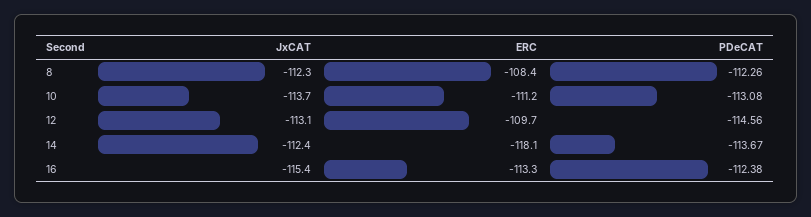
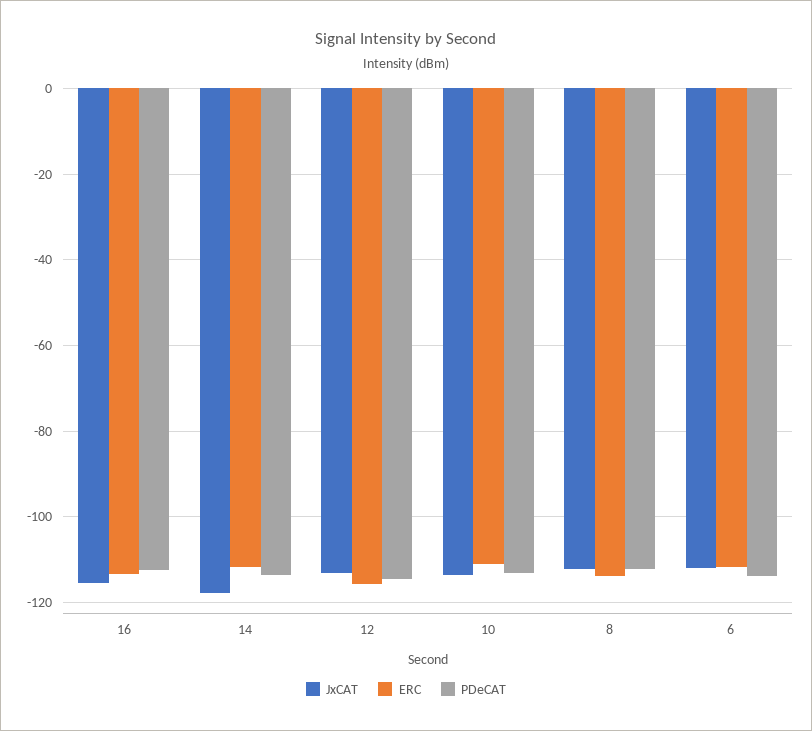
  {
    "JxCAT": {
      "8": -112.3,
      "10": -113.7,
      "12": -113.1,
-     "14": -112.4,
+     "14": -118,
-     "16": -115.4
+     "16": -115.4,
+     "6": -112
    },
    "ERC": {
-     "8": -108.4,
+     "8": -114,
      "10": -111.2,
-     "12": -109.7,
+     "12": -116,
-     "14": -118.1,
+     "14": -112,
-     "16": -113.3
+     "16": -113.3,
+     "6": -112
    },
    "PDeCAT": {
      "8": -112.26,
      "10": -113.08,
      "12": -114.56,
      "14": -113.67,
-     "16": -112.38
+     "16": -112.38,
+     "6": -114
    }
  }

